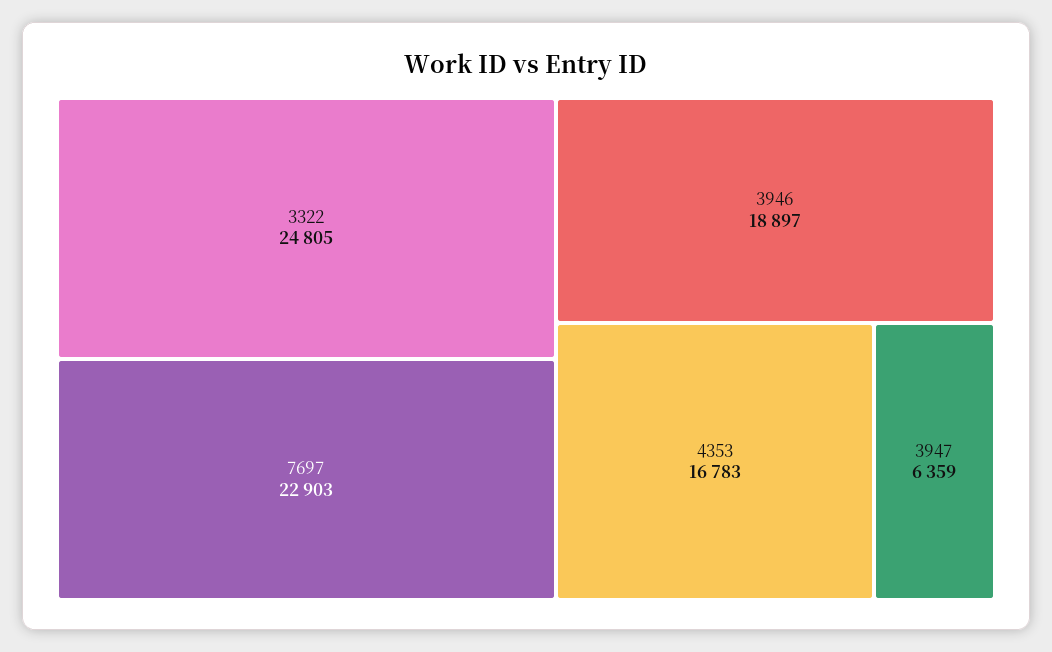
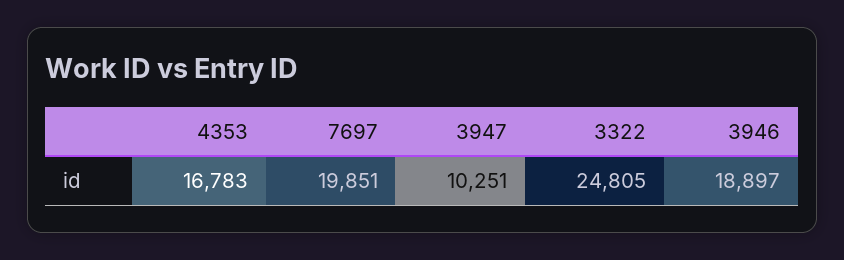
  {
    "3322": 24805,
-   "7697": 22903,
+   "7697": 19851,
    "3946": 18897,
    "4353": 16783,
-   "3947": 6359
+   "3947": 10251
  }

